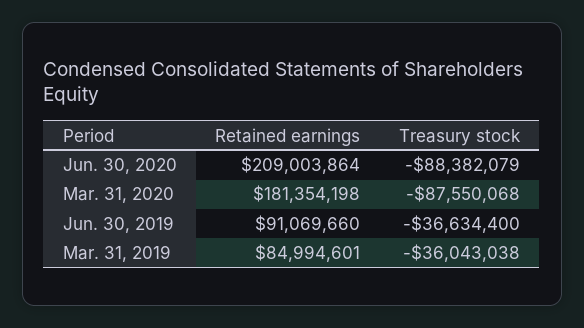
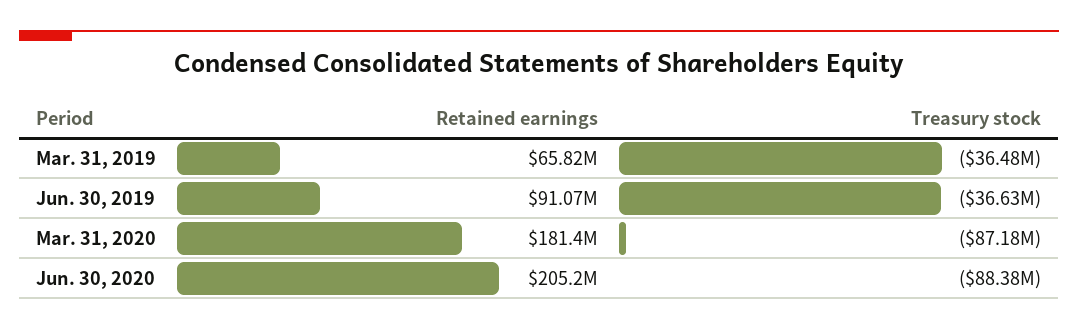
  {
    "Retained earnings": {
-     "Jun. 30, 2020": 209003864,
+     "Jun. 30, 2020": 205200000,
      "Mar. 31, 2020": 181354198,
      "Jun. 30, 2019": 91069660,
-     "Mar. 31, 2019": 84994601
+     "Mar. 31, 2019": 65820000
    },
    "Treasury stock": {
      "Jun. 30, 2020": -88382079,
-     "Mar. 31, 2020": -87550068,
+     "Mar. 31, 2020": -87180000,
      "Jun. 30, 2019": -36634400,
-     "Mar. 31, 2019": -36043038
+     "Mar. 31, 2019": -36480000
    }
  }

